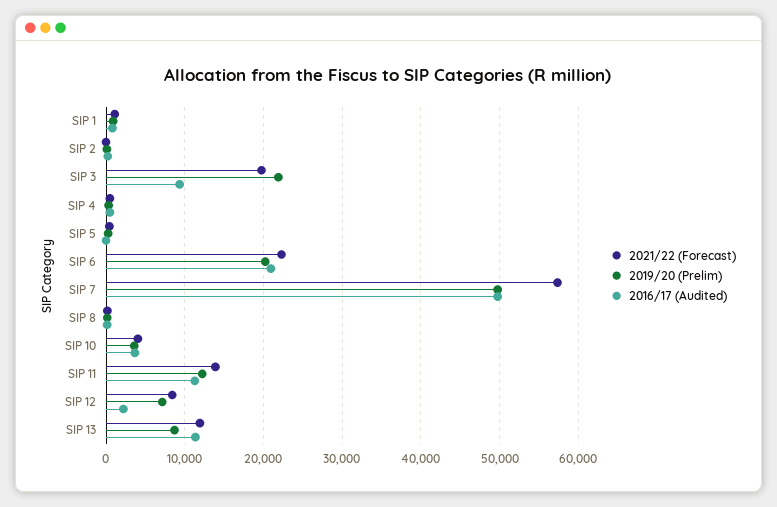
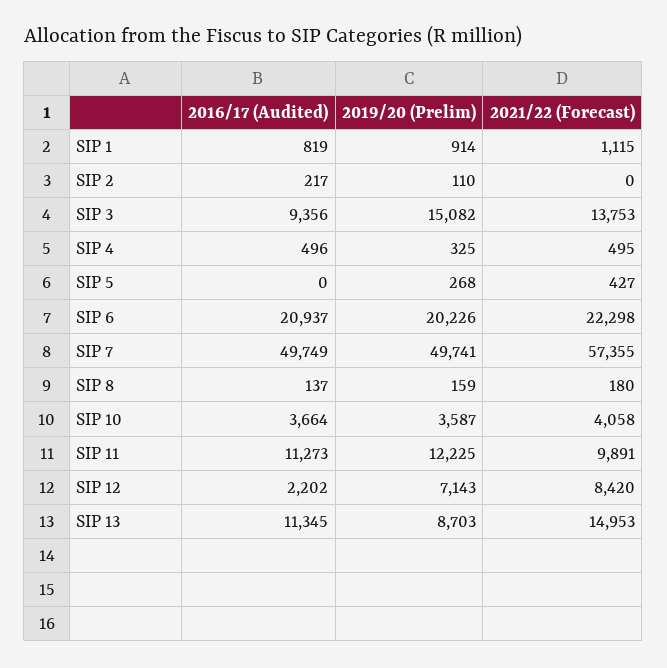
  {
    "2021/22 (Forecast)": {
      "SIP 1": 1115,
      "SIP 2": 0,
-     "SIP 3": 20000,
+     "SIP 3": 13753,
      "SIP 4": 495,
      "SIP 5": 427,
      "SIP 6": 22298,
      "SIP 7": 57355,
      "SIP 8": 180,
      "SIP 10": 4058,
-     "SIP 11": 14000,
+     "SIP 11": 9891,
      "SIP 12": 8420,
-     "SIP 13": 12000
+     "SIP 13": 14953
    },
    "2019/20 (Prelim)": {
      "SIP 1": 914,
      "SIP 2": 110,
-     "SIP 3": 22000,
+     "SIP 3": 15082,
      "SIP 4": 325,
      "SIP 5": 268,
      "SIP 6": 20226,
      "SIP 7": 49741,
      "SIP 8": 159,
      "SIP 10": 3587,
      "SIP 11": 12225,
      "SIP 12": 7143,
      "SIP 13": 8703
    },
    "2016/17 (Audited)": {
      "SIP 1": 819,
      "SIP 2": 217,
      "SIP 3": 9356,
      "SIP 4": 496,
      "SIP 5": 0,
      "SIP 6": 20937,
      "SIP 7": 49749,
      "SIP 8": 137,
      "SIP 10": 3664,
      "SIP 11": 11273,
      "SIP 12": 2202,
      "SIP 13": 11345
    }
  }

